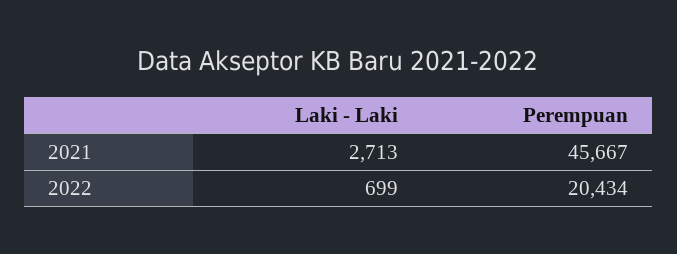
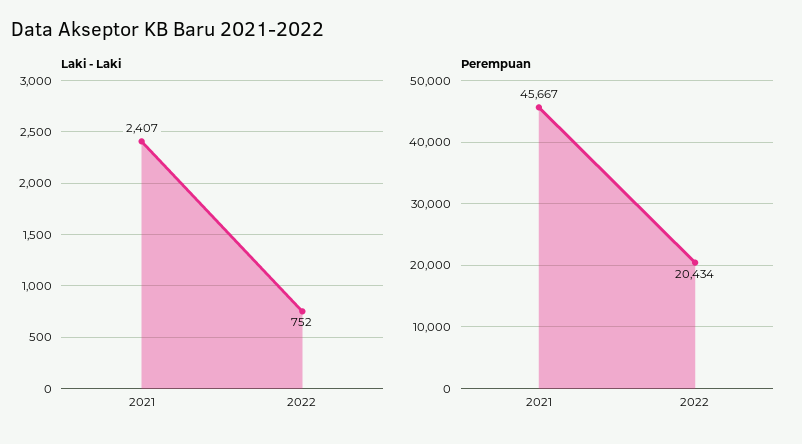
  {
    "Laki - Laki": {
-     "2021": 2713,
+     "2021": 2407,
-     "2022": 699
+     "2022": 752
    },
    "Perempuan": {
      "2021": 45667,
      "2022": 20434
    }
  }

